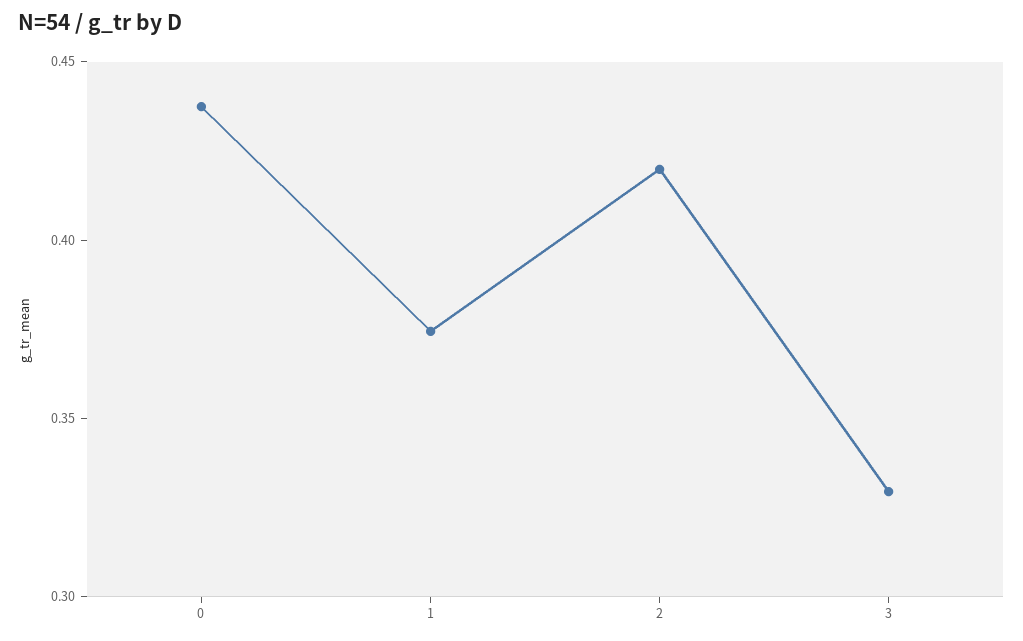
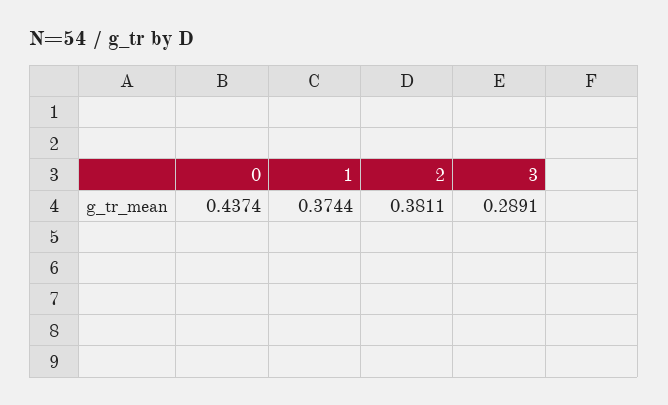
  {
    "0": 0.4374,
    "1": 0.3744,
-   "2": 0.42,
+   "2": 0.3811,
-   "3": 0.33
+   "3": 0.2891
  }

